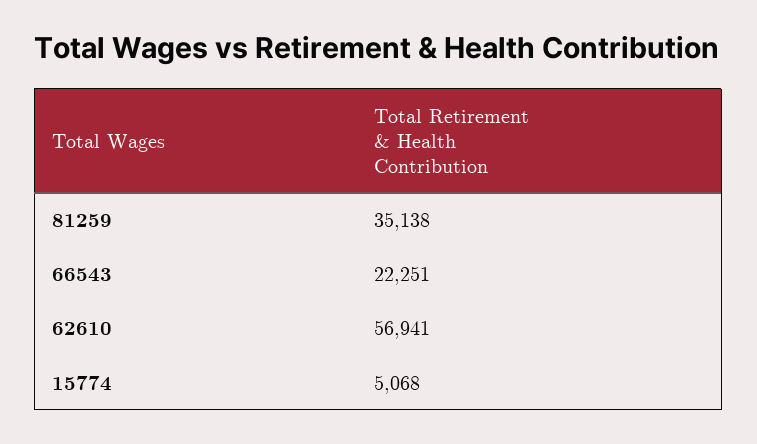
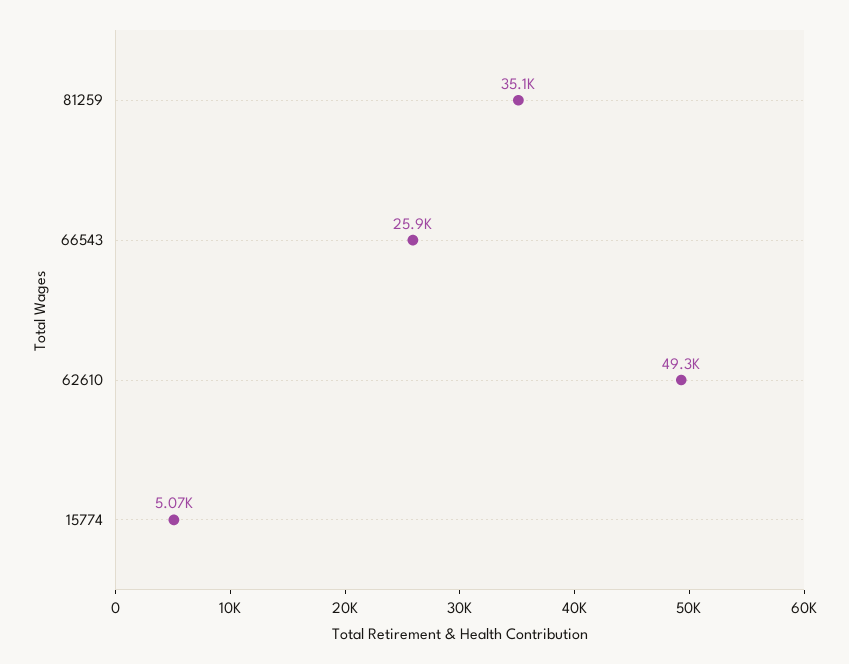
  {
    "81259": 35138,
-   "66543": 22251,
+   "66543": 25900,
-   "62610": 56941,
+   "62610": 49300,
    "15774": 5068
  }

